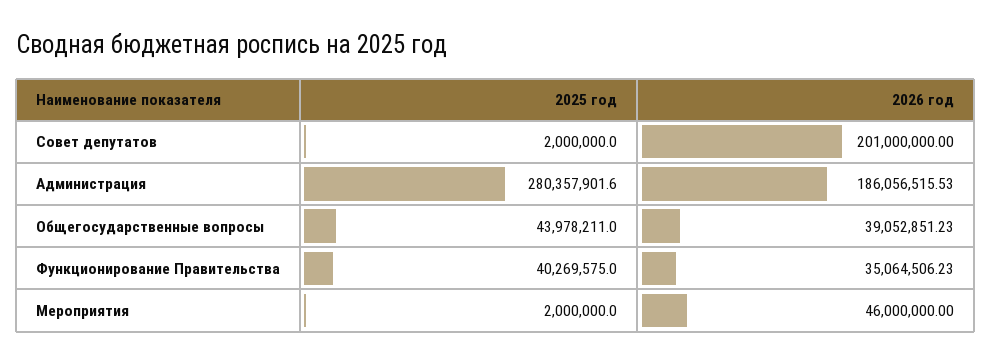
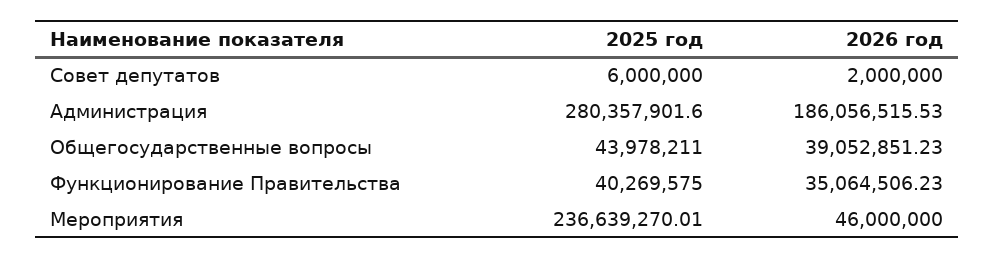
  {
    "2025 год": {
-     "Совет депутатов": 2000000,
+     "Совет депутатов": 6000000,
      "Администрация": 280357901.6,
      "Общегосударственные вопросы": 43978211,
      "Функционирование Правительства": 40269575,
-     "Мероприятия": 2000000
+     "Мероприятия": 236639270.01
    },
    "2026 год": {
-     "Совет депутатов": 201000000,
+     "Совет депутатов": 2000000,
      "Администрация": 186056515.53,
      "Общегосударственные вопросы": 39052851.23,
      "Функционирование Правительства": 35064506.23,
      "Мероприятия": 46000000
    }
  }

